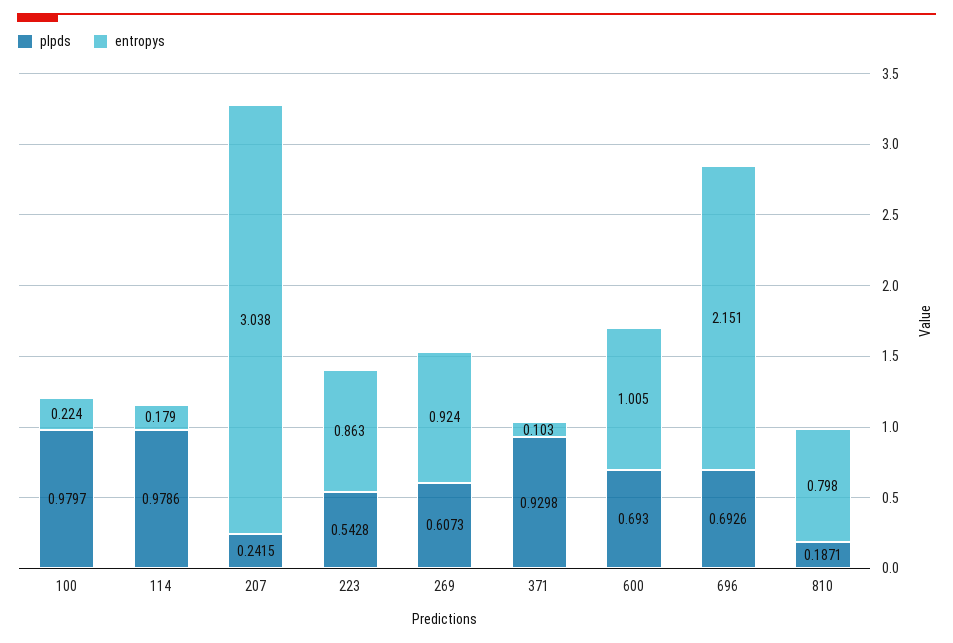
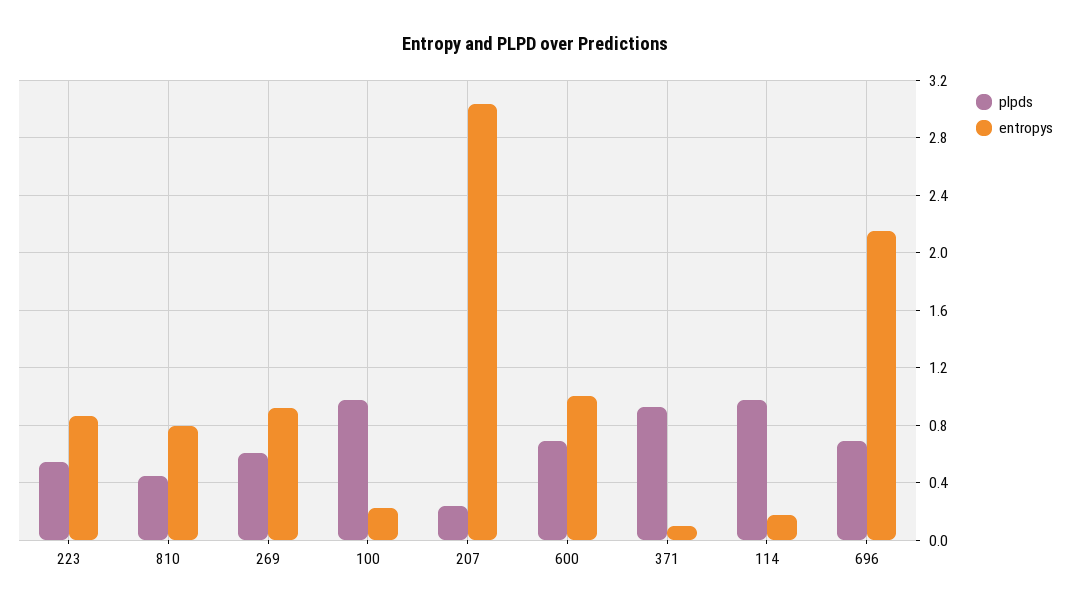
  {
    "plpds": {
      "100": 0.9797,
      "114": 0.9786,
      "207": 0.2415,
      "223": 0.5428,
      "269": 0.6073,
      "371": 0.9298,
      "600": 0.693,
      "696": 0.6926,
-     "810": 0.1871
+     "810": 0.45
    },
    "entropys": {
      "100": 0.224,
      "114": 0.179,
      "207": 3.038,
      "223": 0.863,
      "269": 0.924,
      "371": 0.103,
      "600": 1.005,
      "696": 2.151,
      "810": 0.798
    }
  }

